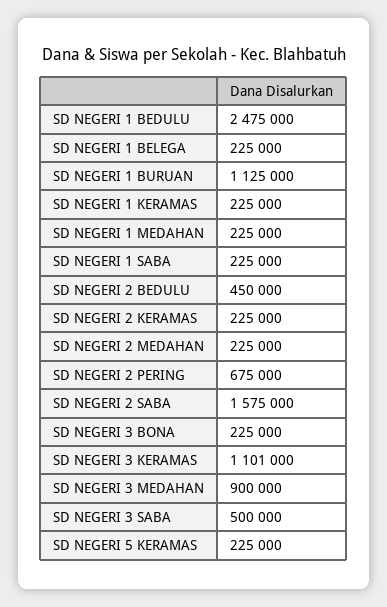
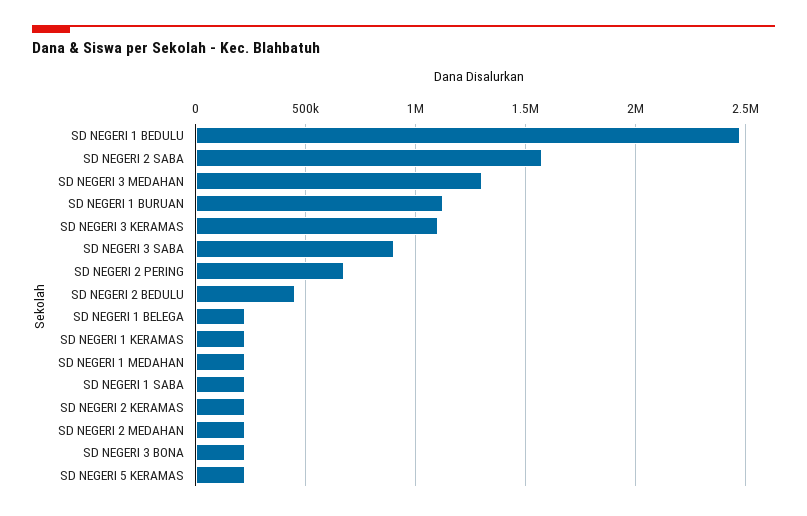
  {
    "SD NEGERI 1 BEDULU": 2475000,
    "SD NEGERI 1 BELEGA": 225000,
    "SD NEGERI 1 BURUAN": 1125000,
    "SD NEGERI 1 KERAMAS": 225000,
    "SD NEGERI 1 MEDAHAN": 225000,
    "SD NEGERI 1 SABA": 225000,
    "SD NEGERI 2 BEDULU": 450000,
    "SD NEGERI 2 KERAMAS": 225000,
    "SD NEGERI 2 MEDAHAN": 225000,
    "SD NEGERI 2 PERING": 675000,
    "SD NEGERI 2 SABA": 1575000,
    "SD NEGERI 3 BONA": 225000,
    "SD NEGERI 3 KERAMAS": 1101000,
-   "SD NEGERI 3 MEDAHAN": 900000,
+   "SD NEGERI 3 MEDAHAN": 1300000,
-   "SD NEGERI 3 SABA": 500000,
+   "SD NEGERI 3 SABA": 900000,
    "SD NEGERI 5 KERAMAS": 225000
  }

